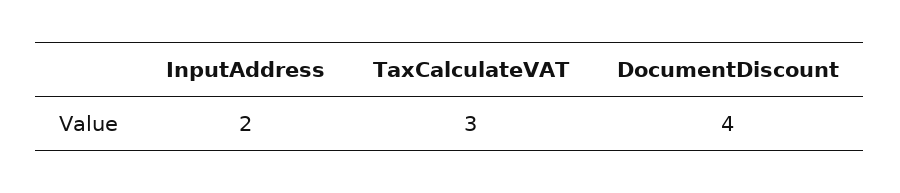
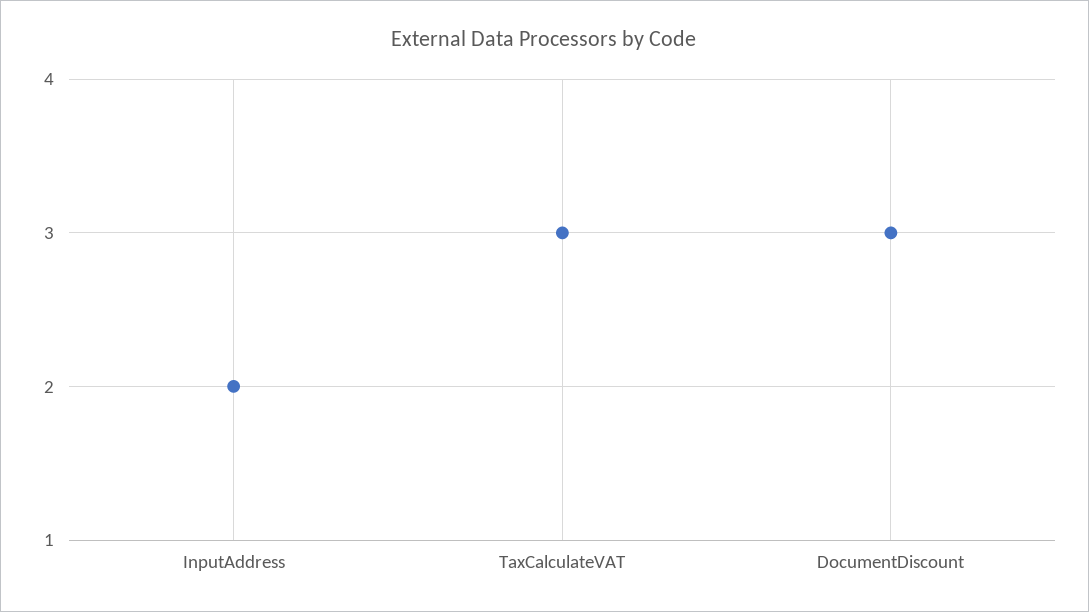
  {
    "InputAddress": 2,
    "TaxCalculateVAT": 3,
-   "DocumentDiscount": 4
+   "DocumentDiscount": 3
  }

